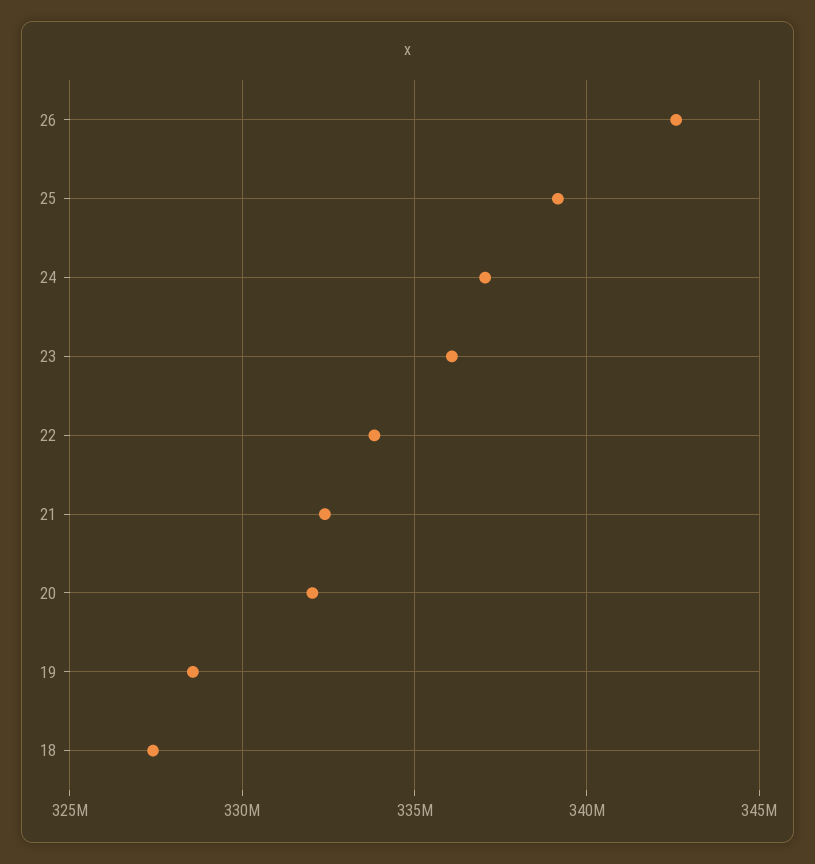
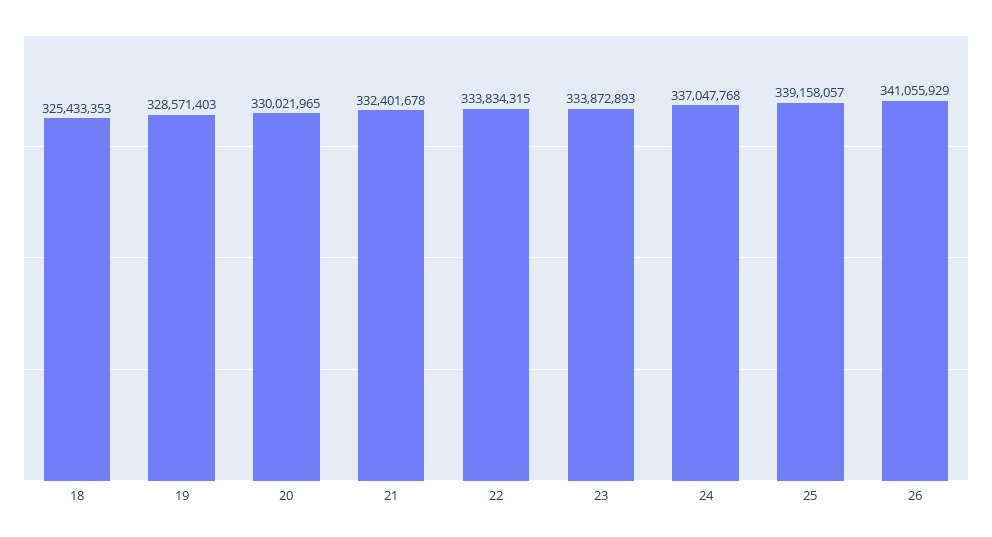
  {
-   "26": 342500000,
+   "26": 341055929,
    "25": 339158057,
    "24": 337047768,
-   "23": 336000000,
+   "23": 333872893,
    "22": 333834315,
    "21": 332401678,
-   "20": 332000000,
+   "20": 330021965,
    "19": 328571403,
-   "18": 327500000
+   "18": 325433353
  }

